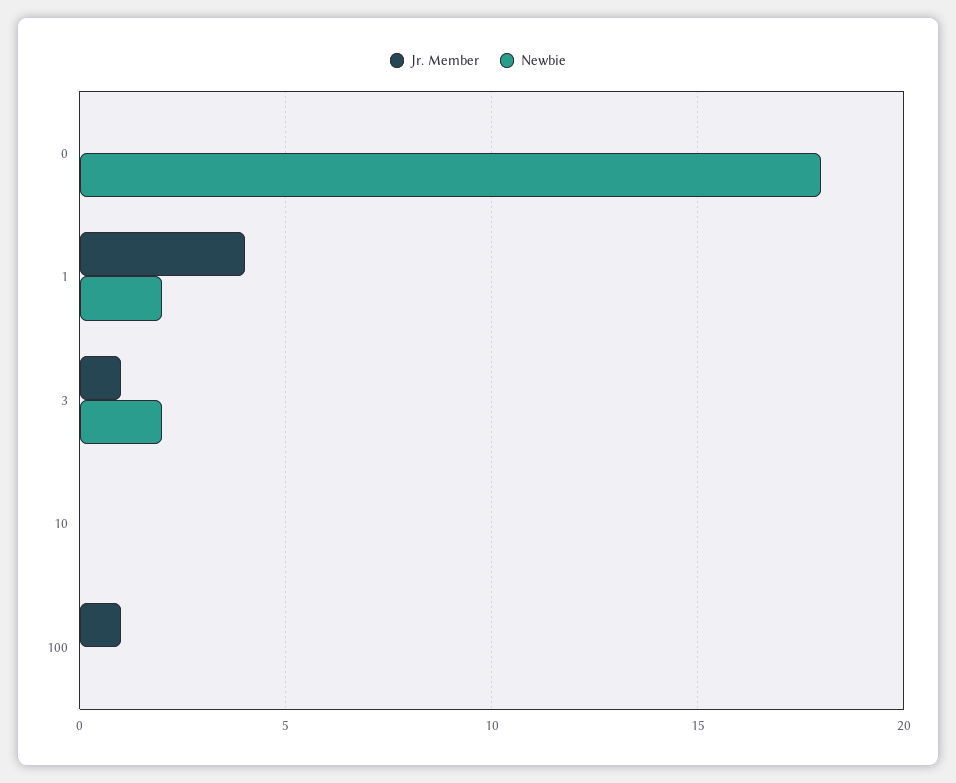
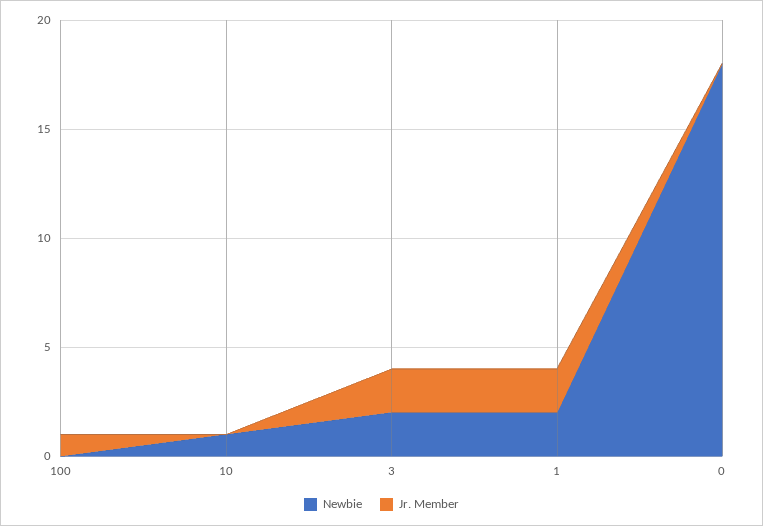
  {
    "Jr. Member": {
      "0": 0,
-     "1": 4,
+     "1": 2,
-     "3": 1,
+     "3": 2,
      "10": 0,
      "100": 1
    },
    "Newbie": {
      "0": 18,
      "1": 2,
      "3": 2,
-     "10": 0,
+     "10": 1,
      "100": 0
    }
  }

